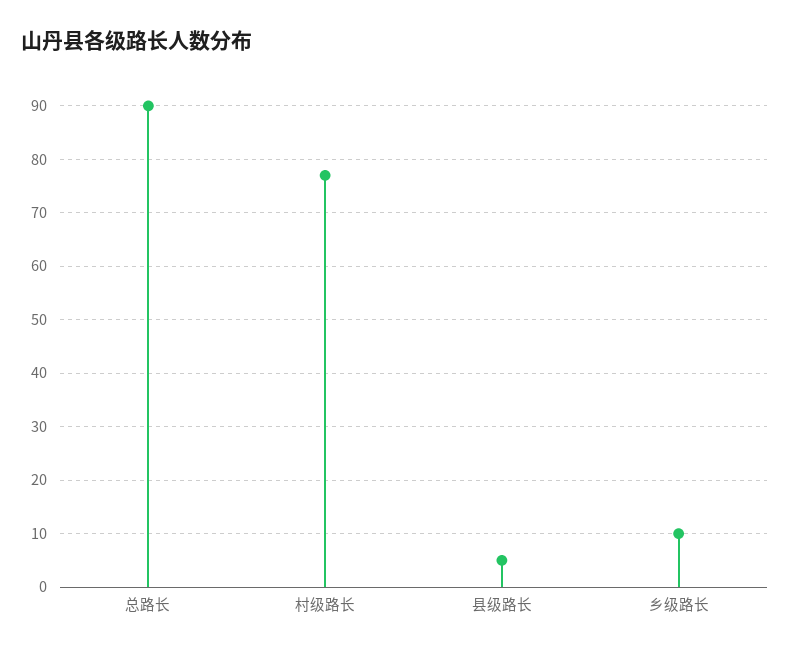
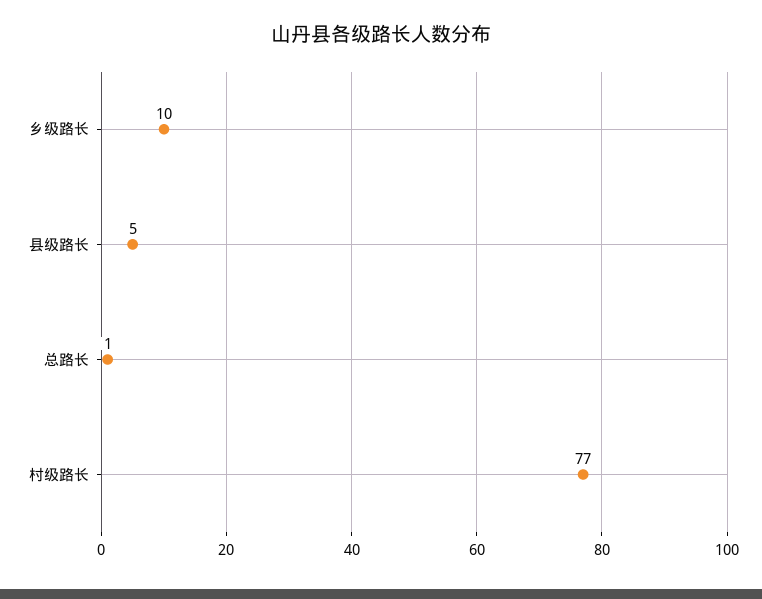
  {
-   "总路长": 90,
+   "总路长": 1,
    "村级路长": 77,
    "县级路长": 5,
    "乡级路长": 10
  }

